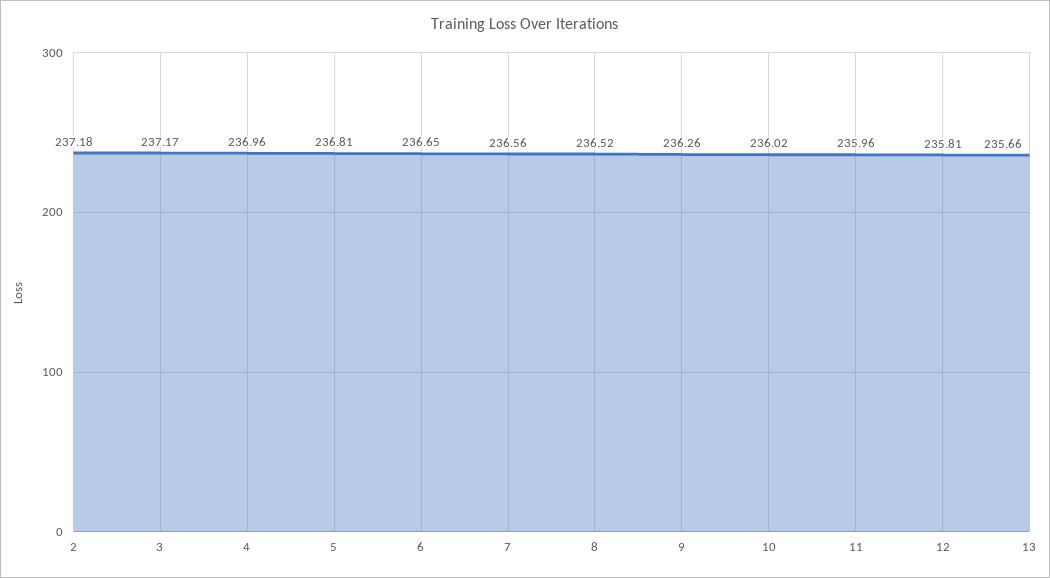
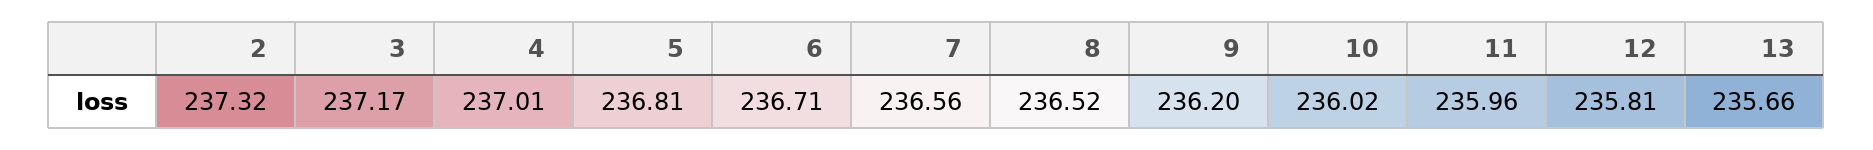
  {
-   "2": 237.18,
+   "2": 237.32,
    "3": 237.17,
-   "4": 236.96,
+   "4": 237.01,
    "5": 236.81,
-   "6": 236.65,
+   "6": 236.71,
    "7": 236.56,
    "8": 236.52,
-   "9": 236.26,
+   "9": 236.2,
    "10": 236.02,
    "11": 235.96,
    "12": 235.81,
    "13": 235.66
  }

